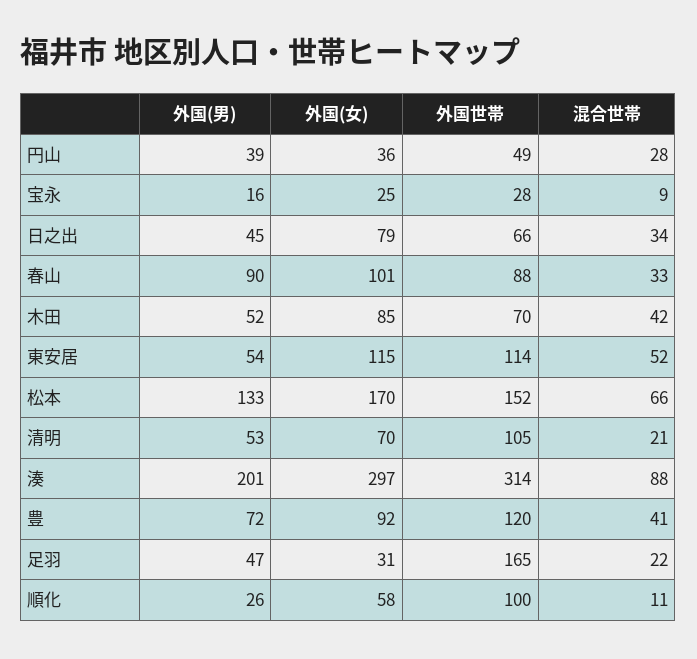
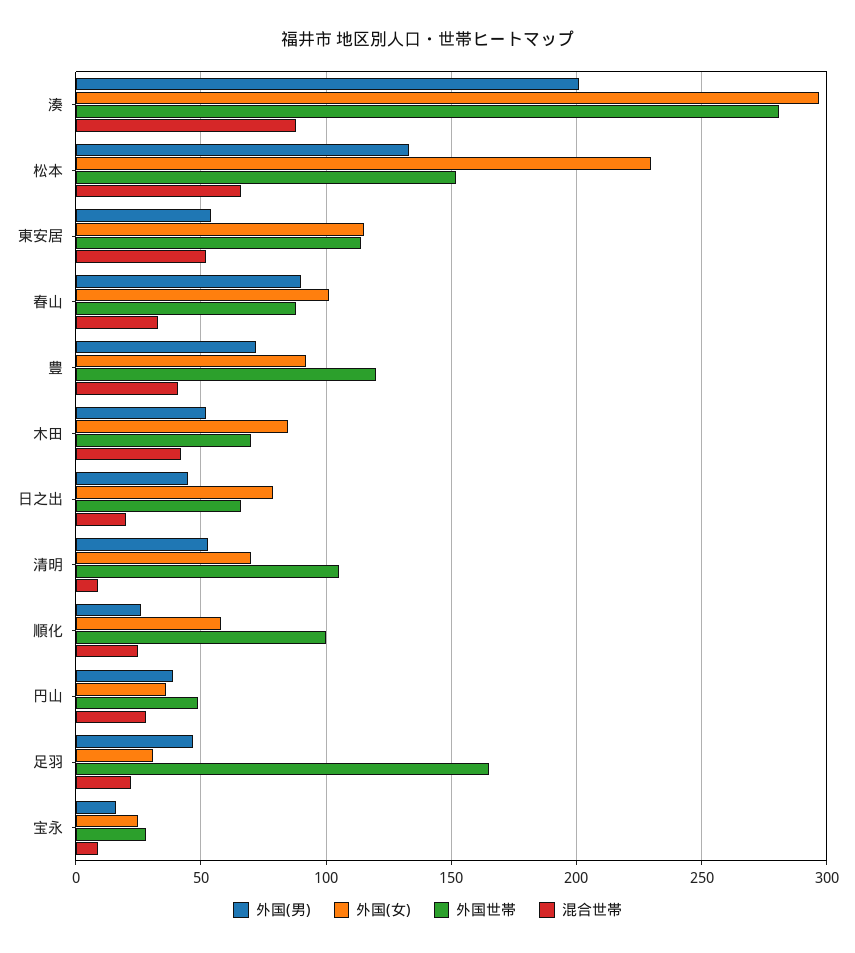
  {
    "外国(男)": {
      "円山": 39,
      "宝永": 16,
      "日之出": 45,
      "春山": 90,
      "木田": 52,
      "東安居": 54,
      "松本": 133,
      "清明": 53,
      "湊": 201,
      "豊": 72,
      "足羽": 47,
      "順化": 26
    },
    "外国(女)": {
      "円山": 36,
      "宝永": 25,
      "日之出": 79,
      "春山": 101,
      "木田": 85,
      "東安居": 115,
-     "松本": 170,
+     "松本": 230,
      "清明": 70,
      "湊": 297,
      "豊": 92,
      "足羽": 31,
      "順化": 58
    },
    "外国世帯": {
      "円山": 49,
      "宝永": 28,
      "日之出": 66,
      "春山": 88,
      "木田": 70,
      "東安居": 114,
      "松本": 152,
      "清明": 105,
-     "湊": 314,
+     "湊": 280,
      "豊": 120,
      "足羽": 165,
      "順化": 100
    },
    "混合世帯": {
      "円山": 28,
      "宝永": 9,
-     "日之出": 34,
+     "日之出": 20,
      "春山": 33,
      "木田": 42,
      "東安居": 52,
      "松本": 66,
-     "清明": 21,
+     "清明": 10,
      "湊": 88,
      "豊": 41,
      "足羽": 22,
-     "順化": 11
+     "順化": 25
    }
  }

